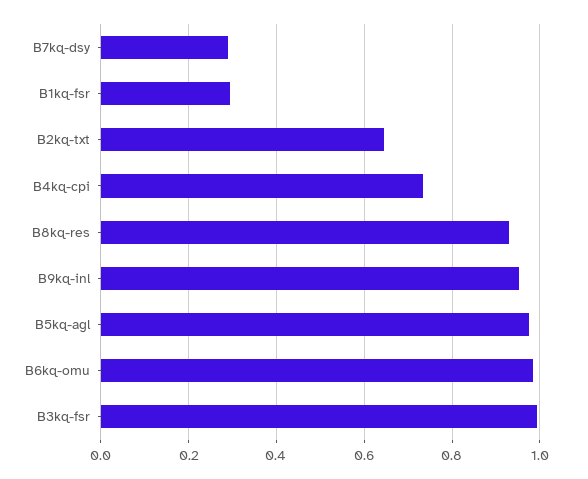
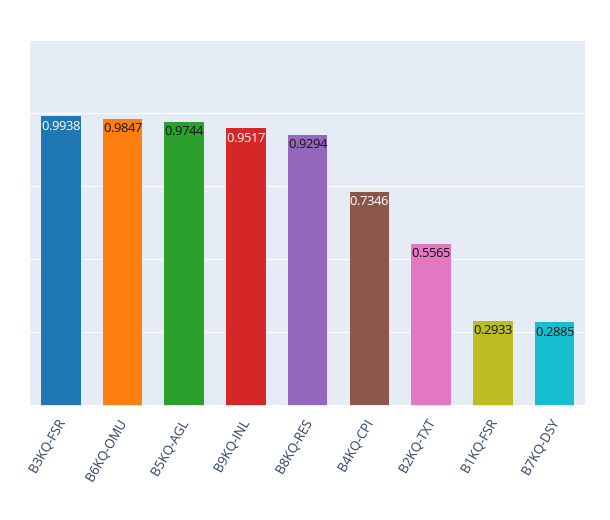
  {
    "B7kq-dsy": 0.2885,
    "B1kq-fsr": 0.2933,
-   "B2kq-txt": 0.64,
+   "B2kq-txt": 0.5565,
    "B4kq-cpi": 0.7346,
    "B8kq-res": 0.9294,
    "B9kq-inl": 0.9517,
    "B5kq-agl": 0.9744,
    "B6kq-omu": 0.9847,
    "B3kq-fsr": 0.9938
  }

